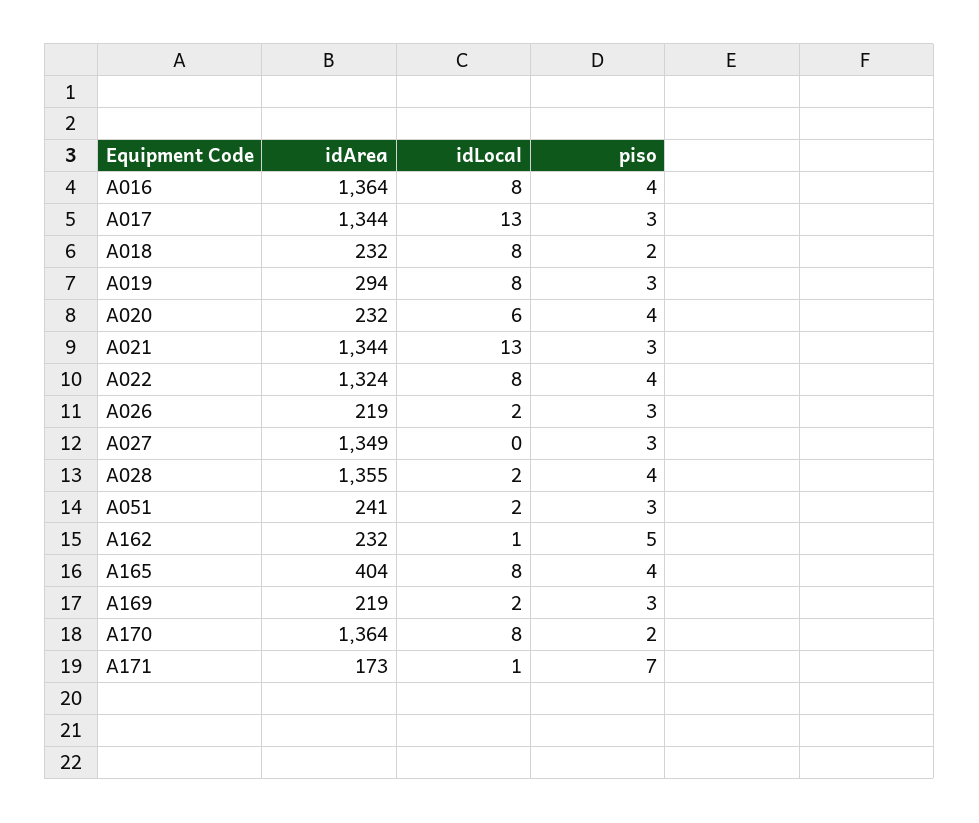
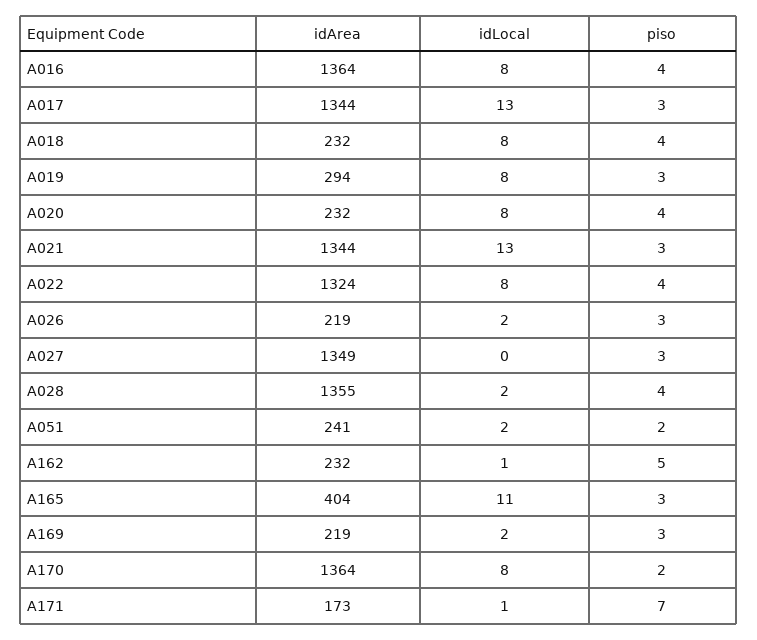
  {
    "idArea": {
      "A016": 1364,
      "A017": 1344,
      "A018": 232,
      "A019": 294,
      "A020": 232,
      "A021": 1344,
      "A022": 1324,
      "A026": 219,
      "A027": 1349,
      "A028": 1355,
      "A051": 241,
      "A162": 232,
      "A165": 404,
      "A169": 219,
      "A170": 1364,
      "A171": 173
    },
    "idLocal": {
      "A016": 8,
      "A017": 13,
      "A018": 8,
      "A019": 8,
-     "A020": 6,
+     "A020": 8,
      "A021": 13,
      "A022": 8,
      "A026": 2,
      "A027": 0,
      "A028": 2,
      "A051": 2,
      "A162": 1,
-     "A165": 8,
+     "A165": 11,
      "A169": 2,
      "A170": 8,
      "A171": 1
    },
    "piso": {
      "A016": 4,
      "A017": 3,
-     "A018": 2,
+     "A018": 4,
      "A019": 3,
      "A020": 4,
      "A021": 3,
      "A022": 4,
      "A026": 3,
      "A027": 3,
      "A028": 4,
-     "A051": 3,
+     "A051": 2,
      "A162": 5,
-     "A165": 4,
+     "A165": 3,
      "A169": 3,
      "A170": 2,
      "A171": 7
    }
  }

